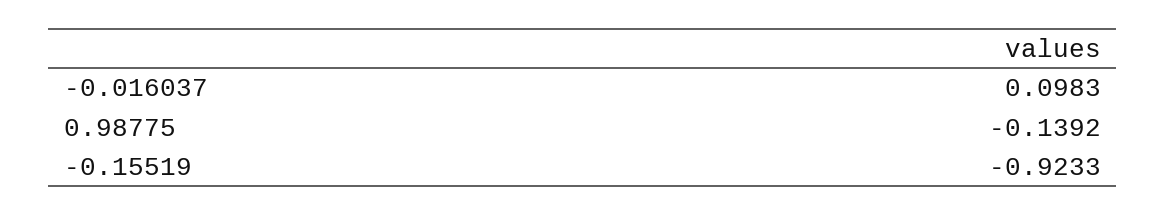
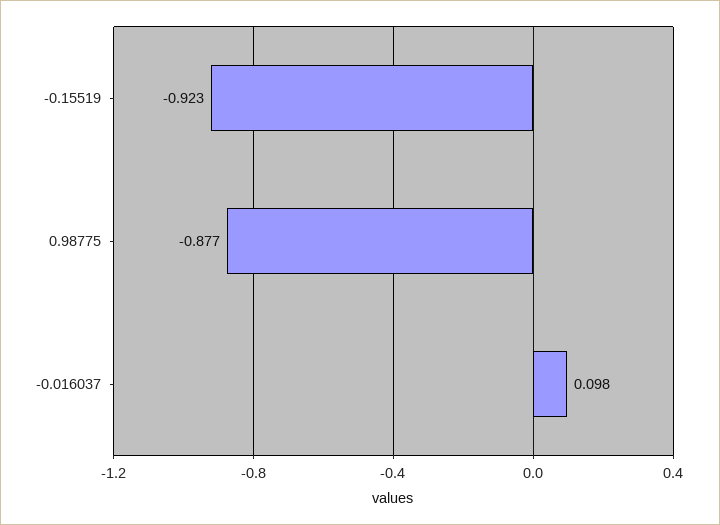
  {
    "-0.016037": 0.0983,
-   "0.98775": -0.1392,
+   "0.98775": -0.877,
    "-0.15519": -0.9233
  }

